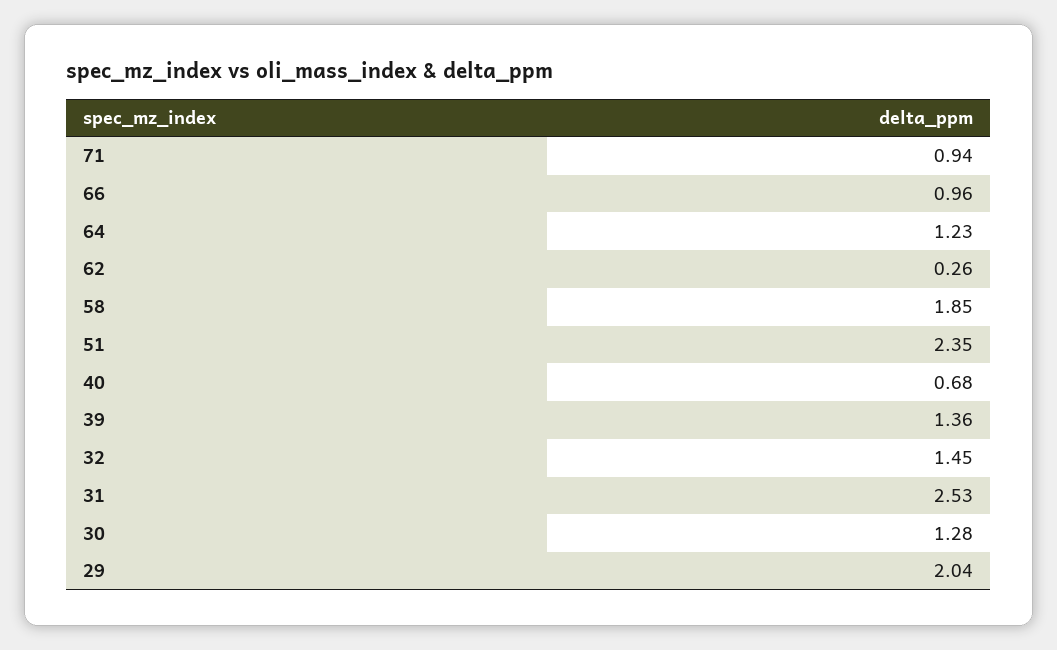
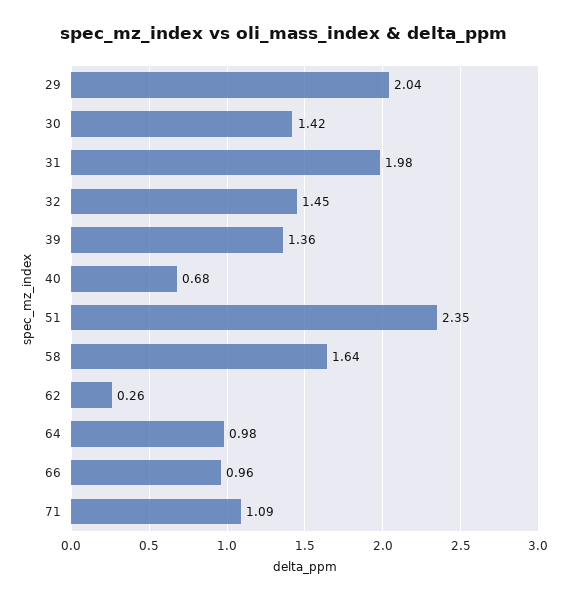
  {
-   "71": 0.94,
+   "71": 1.09,
    "66": 0.96,
-   "64": 1.23,
+   "64": 0.98,
    "62": 0.26,
-   "58": 1.85,
+   "58": 1.64,
    "51": 2.35,
    "40": 0.68,
    "39": 1.36,
    "32": 1.45,
-   "31": 2.53,
+   "31": 1.98,
-   "30": 1.28,
+   "30": 1.42,
    "29": 2.04
  }

